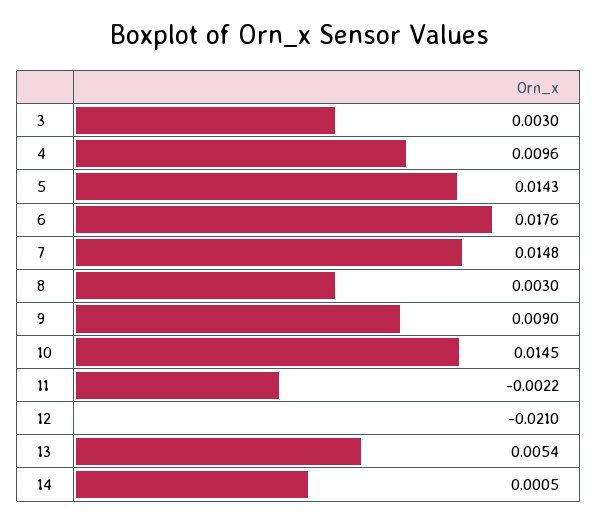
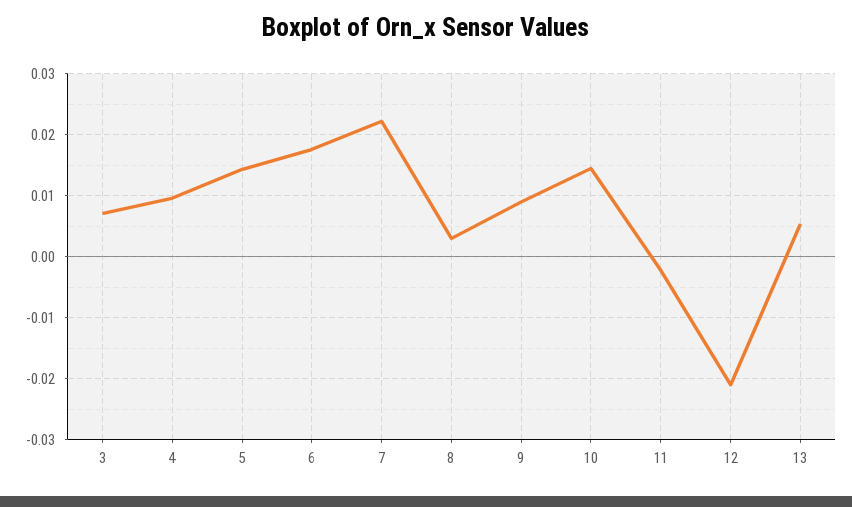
  {
-   "3": 0.003,
+   "3": 0.007,
    "4": 0.0096,
    "5": 0.0143,
    "6": 0.0176,
-   "7": 0.0148,
+   "7": 0.022,
    "8": 0.003,
    "9": 0.009,
    "10": 0.0145,
    "11": -0.0022,
    "12": -0.021,
-   "13": 0.0054,
+   "13": 0.0054
-   "14": 0.0005
  }

